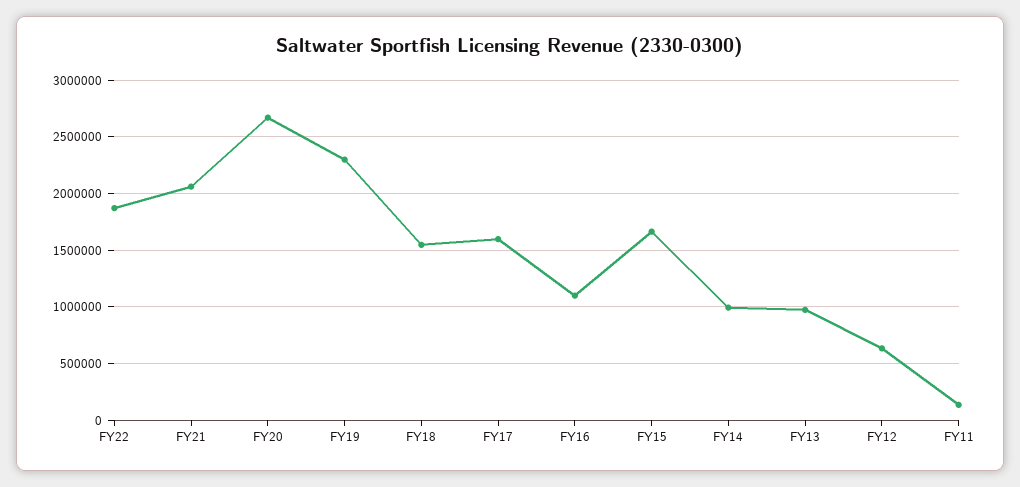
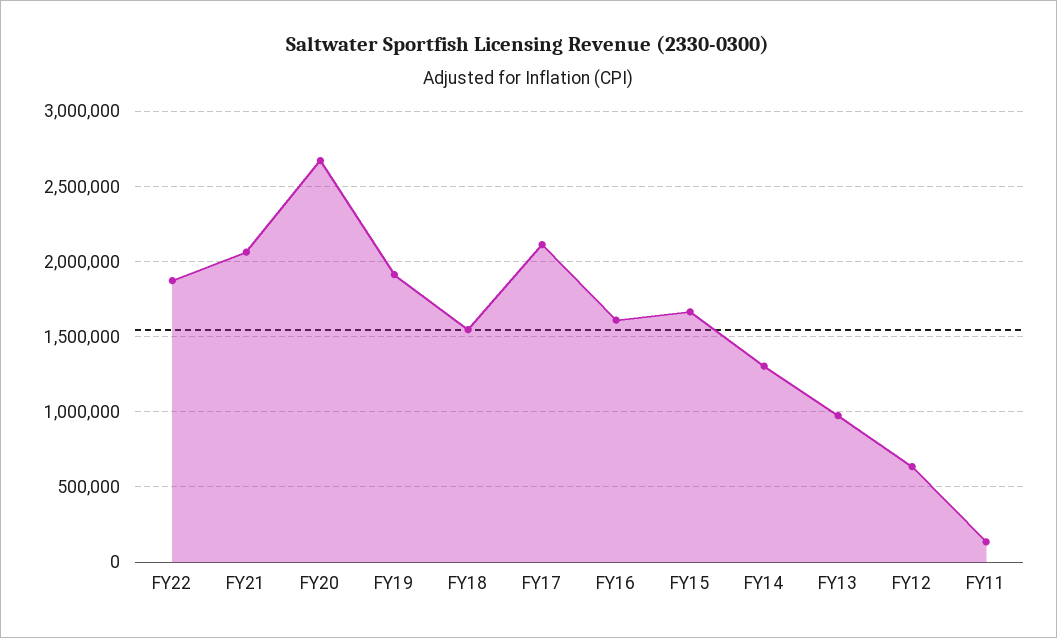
  {
    "FY22": 1850000,
    "FY21": 2050000,
    "FY20": 2650000,
-   "FY19": 2300000,
+   "FY19": 1900000,
    "FY18": 1550000,
-   "FY17": 1600000,
+   "FY17": 2100000,
-   "FY16": 1100000,
+   "FY16": 1600000,
    "FY15": 1650000,
-   "FY14": 1000000,
+   "FY14": 1300000,
    "FY13": 950000,
    "FY12": 650000,
    "FY11": 150000
  }

